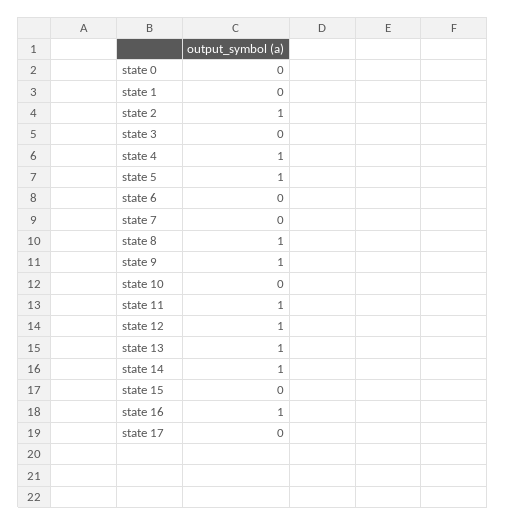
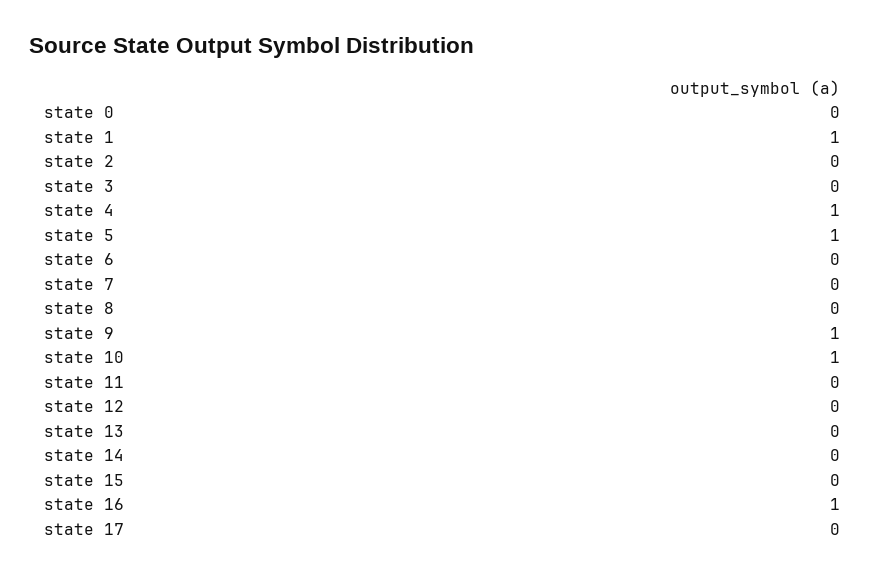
  {
    "state 0": 0,
-   "state 1": 0,
+   "state 1": 1,
-   "state 2": 1,
+   "state 2": 0,
    "state 3": 0,
    "state 4": 1,
    "state 5": 1,
    "state 6": 0,
    "state 7": 0,
-   "state 8": 1,
+   "state 8": 0,
    "state 9": 1,
-   "state 10": 0,
+   "state 10": 1,
-   "state 11": 1,
+   "state 11": 0,
-   "state 12": 1,
+   "state 12": 0,
-   "state 13": 1,
+   "state 13": 0,
-   "state 14": 1,
+   "state 14": 0,
    "state 15": 0,
    "state 16": 1,
    "state 17": 0
  }

